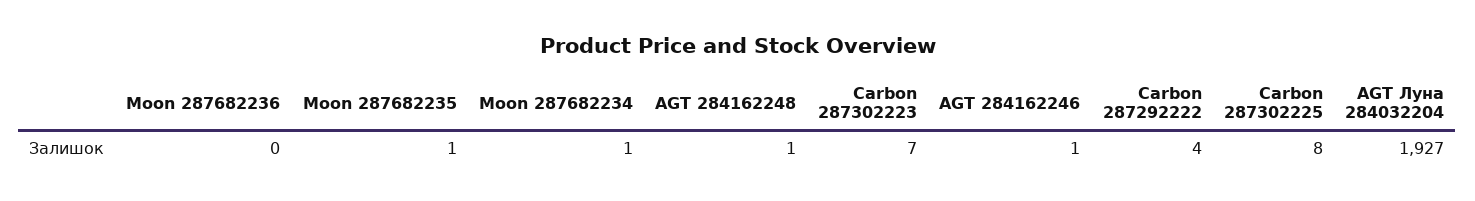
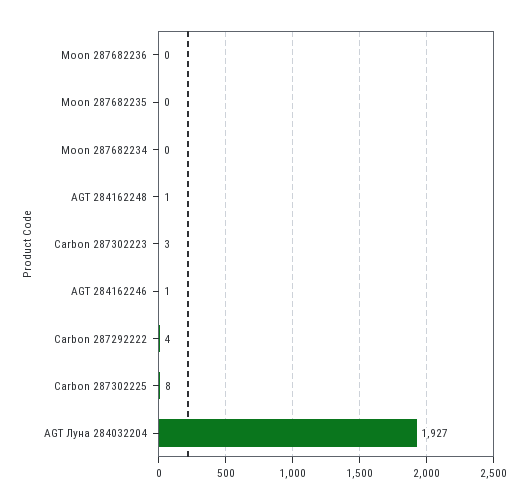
  {
    "Moon 287682236": 0,
-   "Moon 287682235": 1,
+   "Moon 287682235": 0,
-   "Moon 287682234": 1,
+   "Moon 287682234": 0,
    "AGT 284162248": 1,
-   "Carbon 287302223": 7,
+   "Carbon 287302223": 3,
    "AGT 284162246": 1,
    "Carbon 287292222": 4,
    "Carbon 287302225": 8,
    "AGT Луна 284032204": 1927
  }

